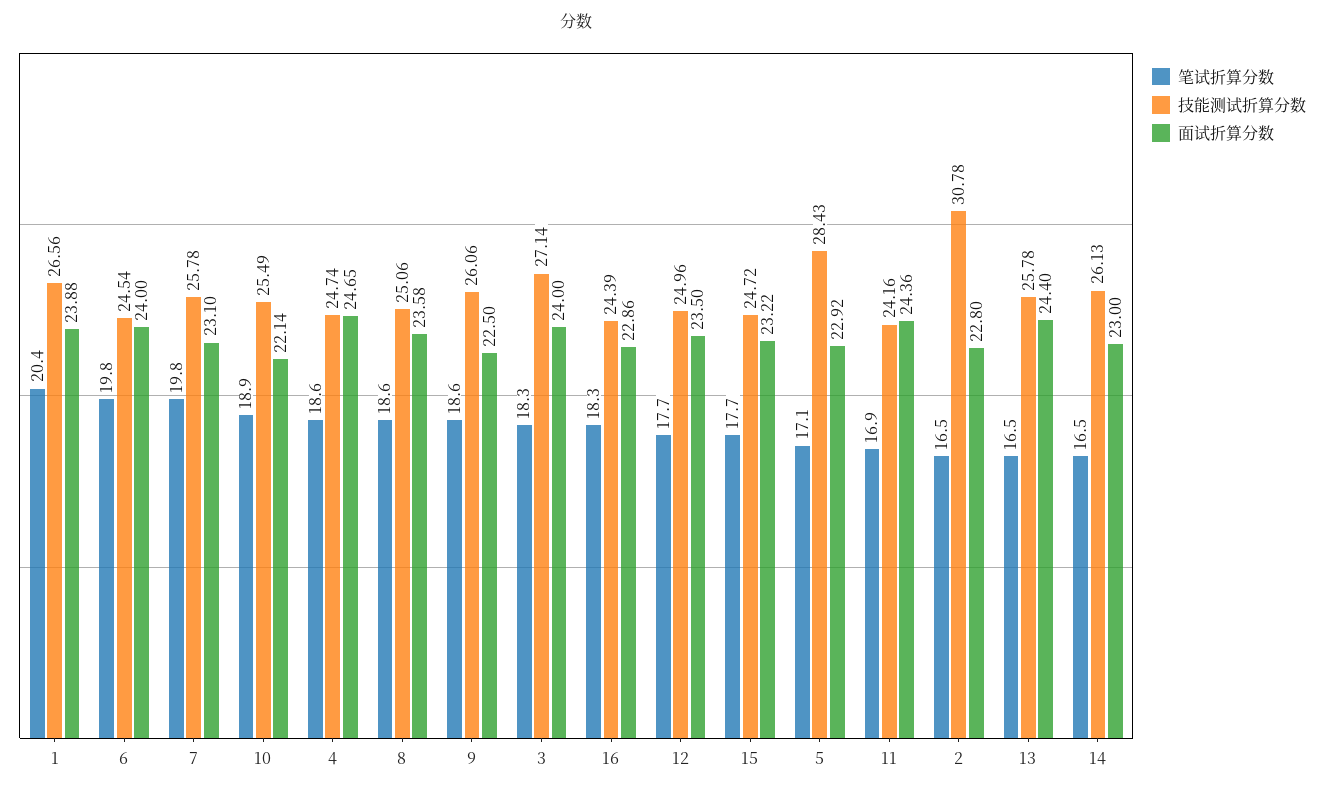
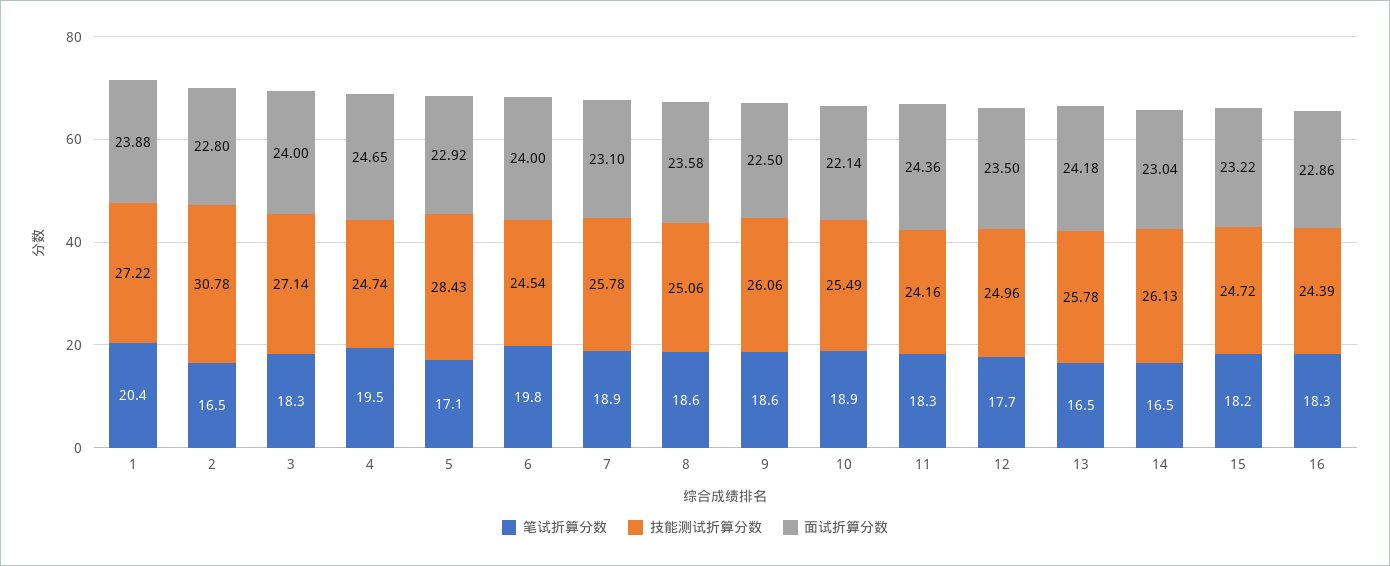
  {
    "笔试折算分数": {
      "1": 20.4,
      "6": 19.8,
-     "7": 19.8,
+     "7": 18.9,
      "10": 18.9,
-     "4": 18.6,
+     "4": 19.5,
      "8": 18.6,
      "9": 18.6,
      "3": 18.3,
      "16": 18.3,
      "12": 17.7,
-     "15": 17.7,
+     "15": 18.2,
      "5": 17.1,
-     "11": 16.9,
+     "11": 18.3,
      "2": 16.5,
      "13": 16.5,
      "14": 16.5
    },
    "技能测试折算分数": {
-     "1": 26.56,
+     "1": 27.22,
      "6": 24.54,
      "7": 25.78,
      "10": 25.49,
      "4": 24.74,
      "8": 25.06,
      "9": 26.06,
      "3": 27.14,
      "16": 24.39,
      "12": 24.96,
      "15": 24.72,
      "5": 28.43,
      "11": 24.16,
      "2": 30.78,
      "13": 25.78,
      "14": 26.13
    },
    "面试折算分数": {
      "1": 23.88,
      "6": 24,
      "7": 23.1,
      "10": 22.14,
      "4": 24.65,
      "8": 23.58,
      "9": 22.5,
      "3": 24,
      "16": 22.86,
      "12": 23.5,
      "15": 23.22,
      "5": 22.92,
      "11": 24.36,
      "2": 22.8,
-     "13": 24.4,
+     "13": 24.18,
-     "14": 23
+     "14": 23.04
    }
  }

